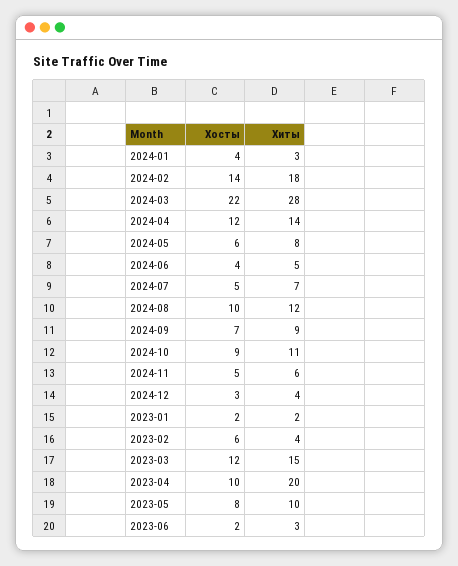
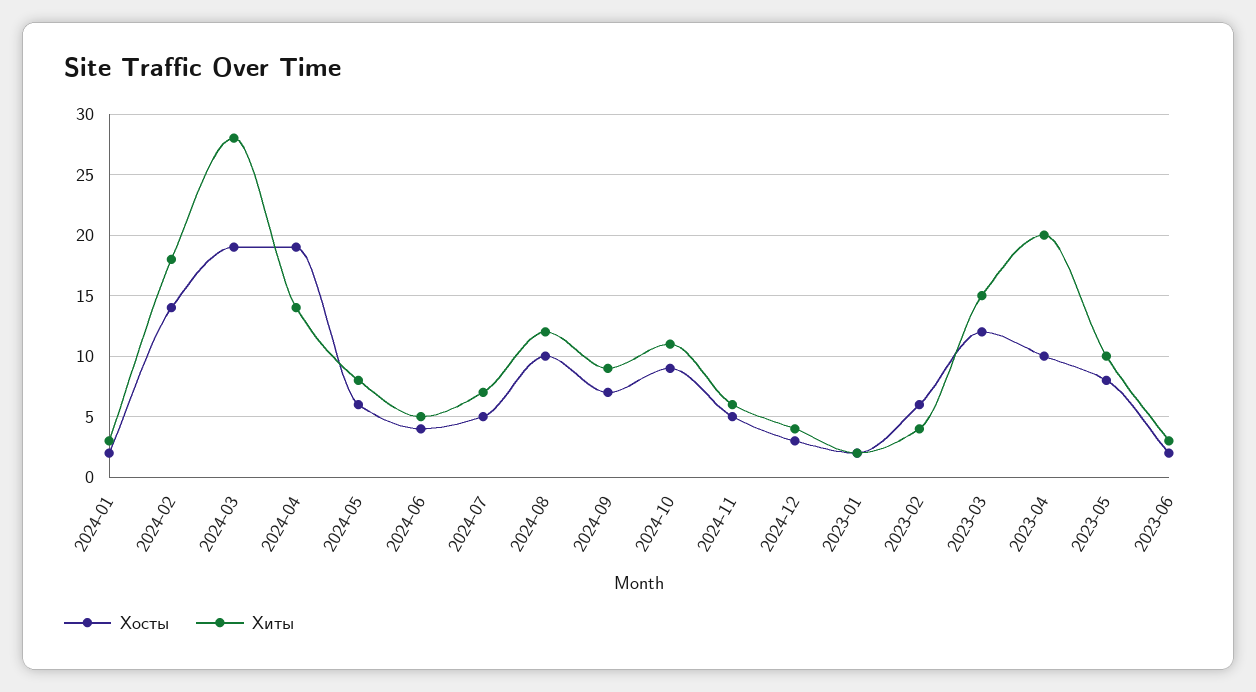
  {
    "Хосты": {
-     "2024-01": 4,
+     "2024-01": 2,
      "2024-02": 14,
-     "2024-03": 22,
+     "2024-03": 19,
-     "2024-04": 12,
+     "2024-04": 19,
      "2024-05": 6,
      "2024-06": 4,
      "2024-07": 5,
      "2024-08": 10,
      "2024-09": 7,
      "2024-10": 9,
      "2024-11": 5,
      "2024-12": 3,
      "2023-01": 2,
      "2023-02": 6,
      "2023-03": 12,
      "2023-04": 10,
      "2023-05": 8,
      "2023-06": 2
    },
    "Хиты": {
      "2024-01": 3,
      "2024-02": 18,
      "2024-03": 28,
      "2024-04": 14,
      "2024-05": 8,
      "2024-06": 5,
      "2024-07": 7,
      "2024-08": 12,
      "2024-09": 9,
      "2024-10": 11,
      "2024-11": 6,
      "2024-12": 4,
      "2023-01": 2,
      "2023-02": 4,
      "2023-03": 15,
      "2023-04": 20,
      "2023-05": 10,
      "2023-06": 3
    }
  }

